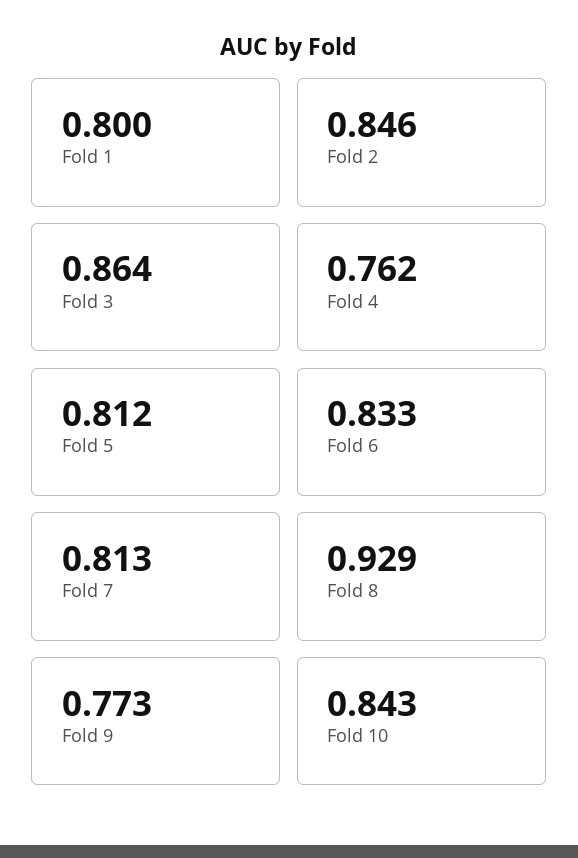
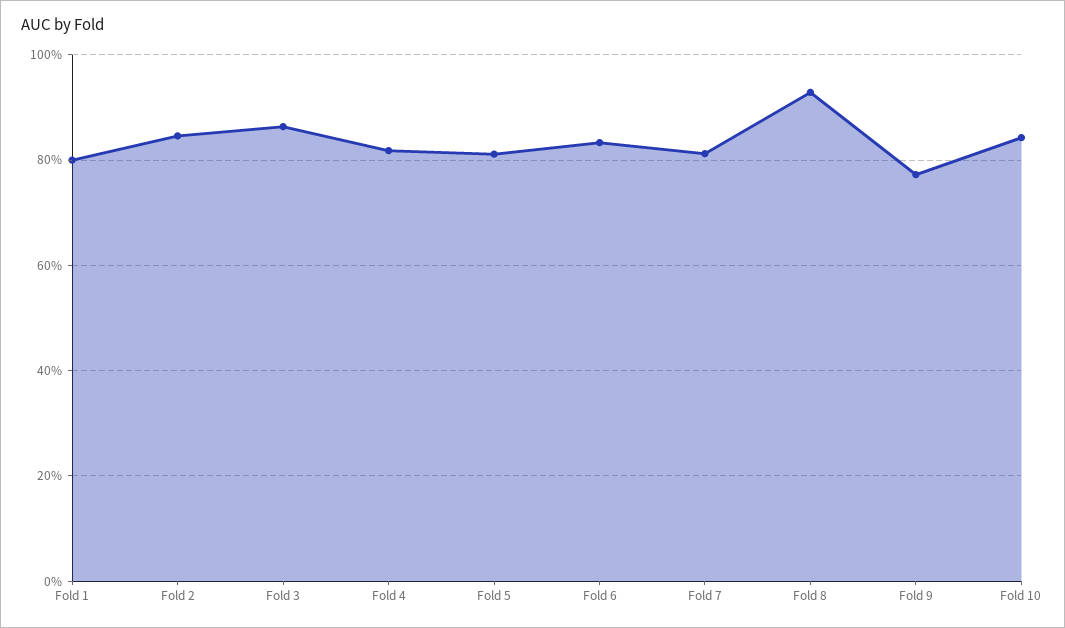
  {
    "Fold 1": 0.8,
    "Fold 2": 0.846,
    "Fold 3": 0.864,
-   "Fold 4": 0.762,
+   "Fold 4": 0.82,
    "Fold 5": 0.812,
    "Fold 6": 0.833,
    "Fold 7": 0.813,
    "Fold 8": 0.929,
    "Fold 9": 0.773,
    "Fold 10": 0.843
  }

